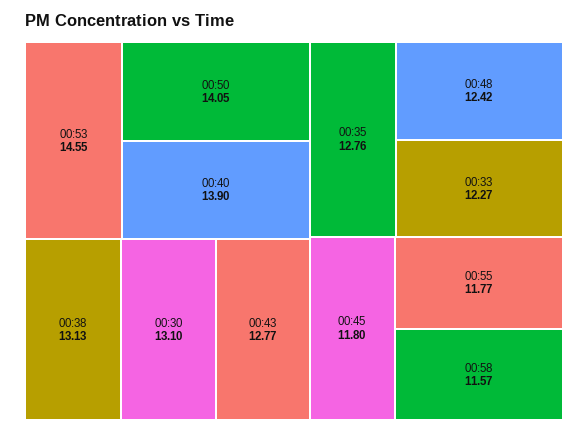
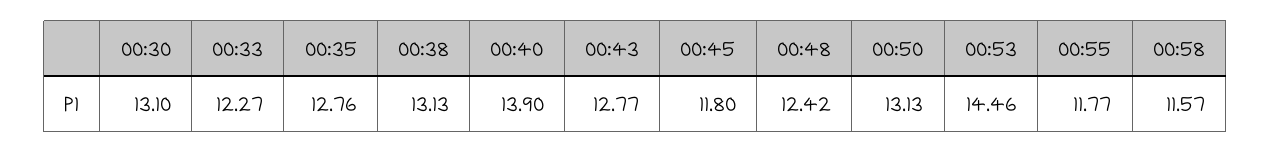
  {
-   "00:53": 14.55,
+   "00:53": 14.46,
-   "00:50": 14.05,
+   "00:50": 13.13,
    "00:40": 13.9,
    "00:38": 13.13,
    "00:30": 13.1,
    "00:43": 12.77,
    "00:35": 12.76,
    "00:48": 12.42,
    "00:33": 12.27,
    "00:45": 11.8,
    "00:55": 11.77,
    "00:58": 11.57
  }

